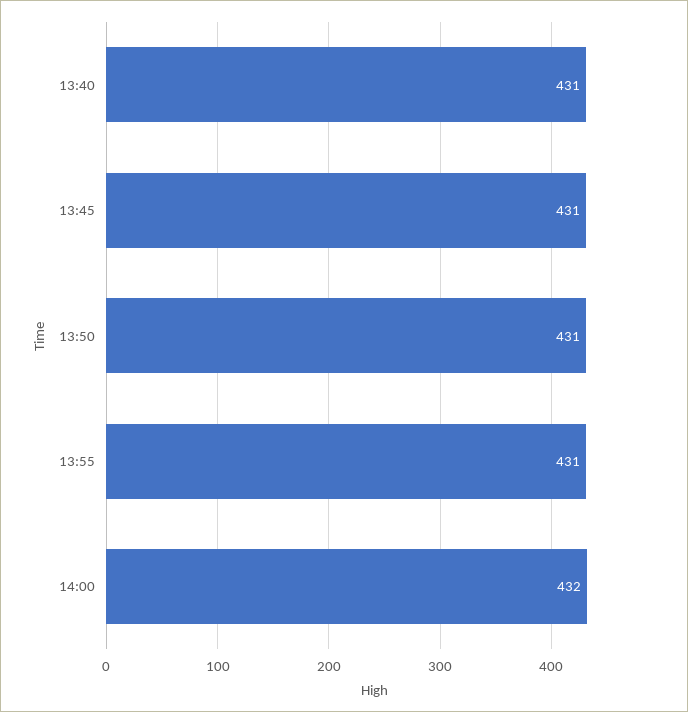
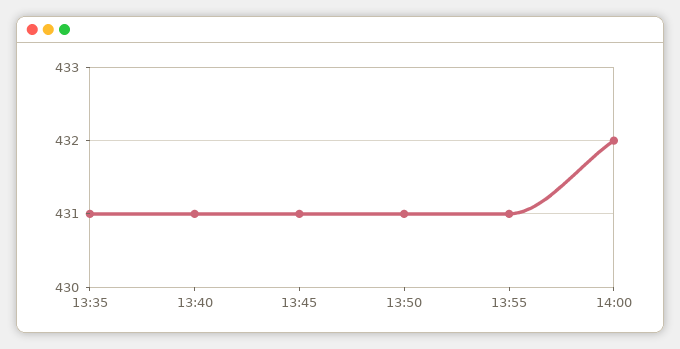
  {
    "13:40": 431,
    "13:45": 431,
    "13:50": 431,
    "13:55": 431,
-   "14:00": 432
+   "14:00": 432,
+   "13:35": 431
  }

